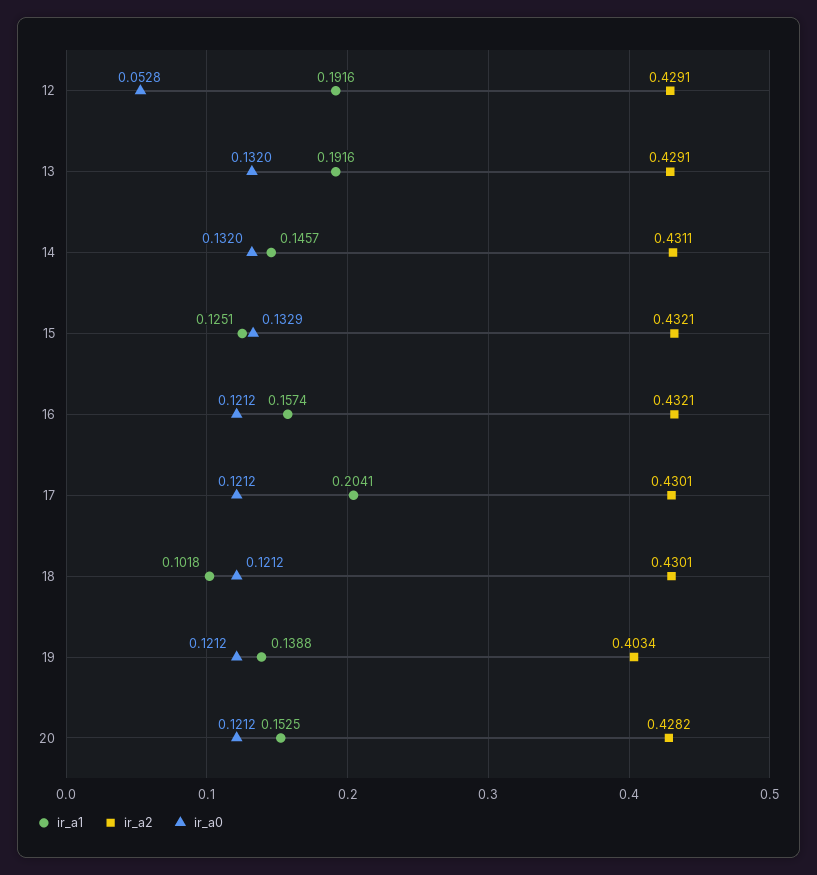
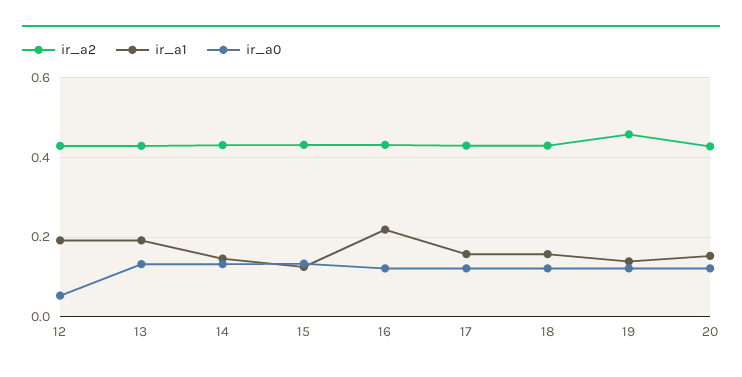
  {
    "ir_a1": {
      "12": 0.1916,
      "13": 0.1916,
      "14": 0.1457,
      "15": 0.1251,
-     "16": 0.1574,
+     "16": 0.22,
-     "17": 0.2041,
+     "17": 0.16,
-     "18": 0.1018,
+     "18": 0.16,
      "19": 0.1388,
      "20": 0.1525
    },
    "ir_a2": {
      "12": 0.4291,
      "13": 0.4291,
      "14": 0.4311,
      "15": 0.4321,
      "16": 0.4321,
      "17": 0.4301,
      "18": 0.4301,
-     "19": 0.4034,
+     "19": 0.46,
      "20": 0.4282
    },
    "ir_a0": {
      "12": 0.0528,
      "13": 0.132,
      "14": 0.132,
      "15": 0.1329,
      "16": 0.1212,
      "17": 0.1212,
      "18": 0.1212,
      "19": 0.1212,
      "20": 0.1212
    }
  }

